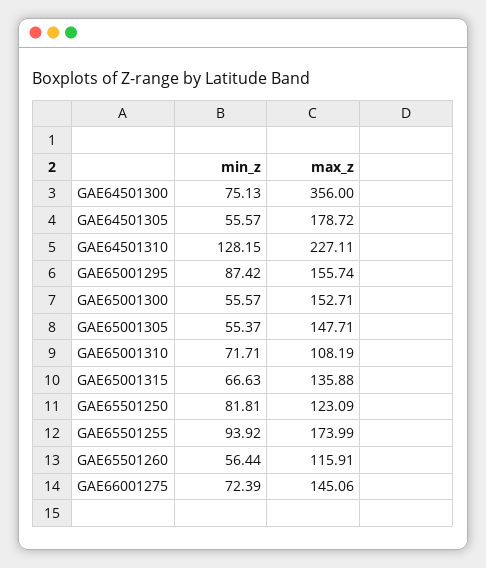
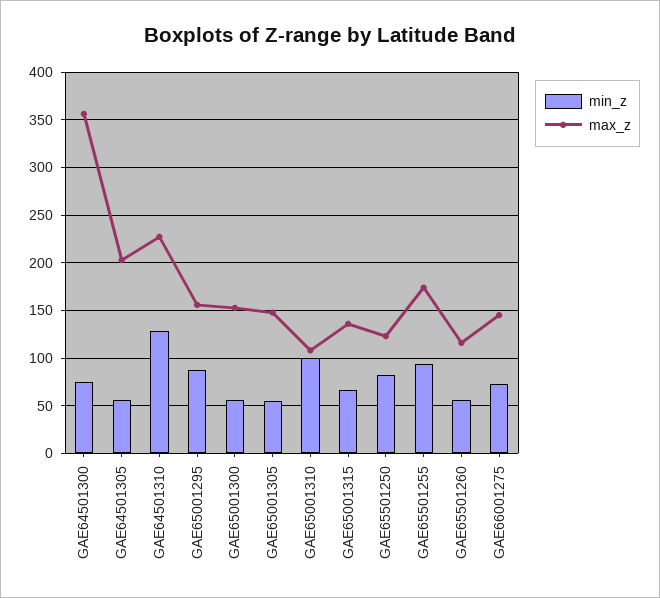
  {
    "min_z": {
      "GAE64501300": 75.13,
      "GAE64501305": 55.57,
      "GAE64501310": 128.15,
      "GAE65001295": 87.42,
      "GAE65001300": 55.57,
      "GAE65001305": 55.37,
-     "GAE65001310": 71.71,
+     "GAE65001310": 100,
      "GAE65001315": 66.63,
      "GAE65501250": 81.81,
      "GAE65501255": 93.92,
      "GAE65501260": 56.44,
      "GAE66001275": 72.39
    },
    "max_z": {
      "GAE64501300": 356,
-     "GAE64501305": 178.72,
+     "GAE64501305": 200,
      "GAE64501310": 227.11,
      "GAE65001295": 155.74,
      "GAE65001300": 152.71,
      "GAE65001305": 147.71,
      "GAE65001310": 108.19,
      "GAE65001315": 135.88,
      "GAE65501250": 123.09,
      "GAE65501255": 173.99,
      "GAE65501260": 115.91,
      "GAE66001275": 145.06
    }
  }

